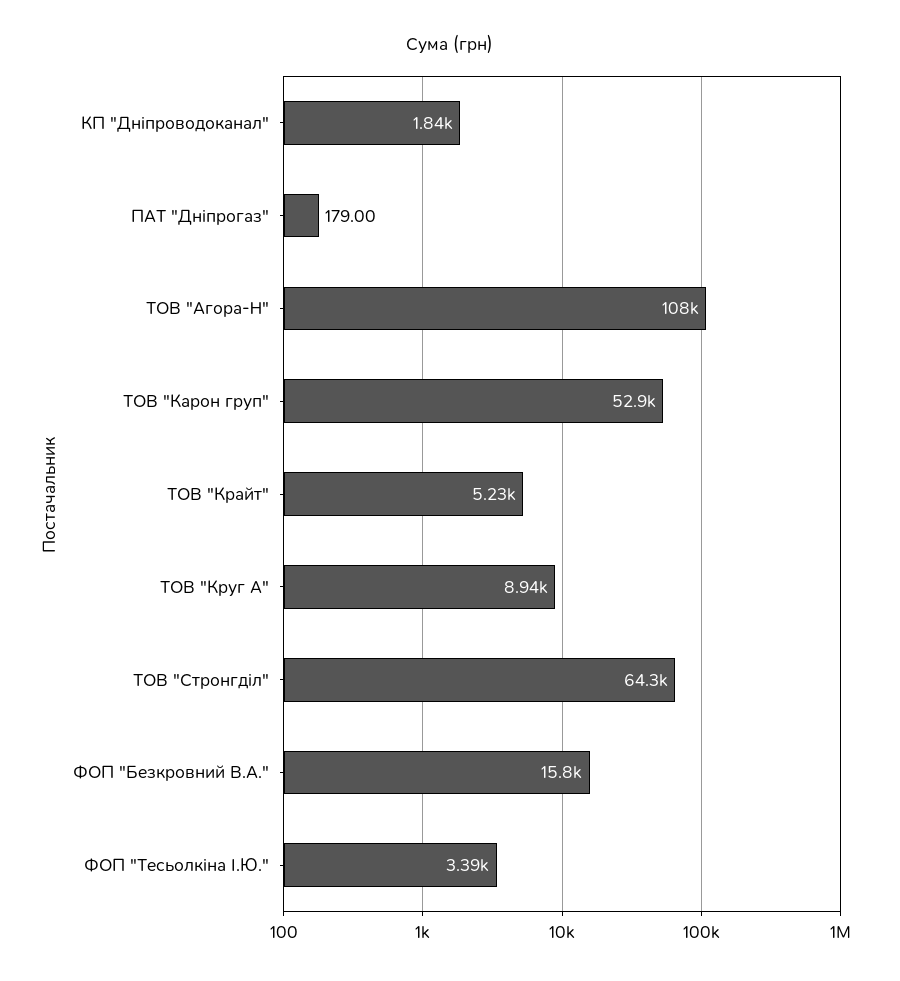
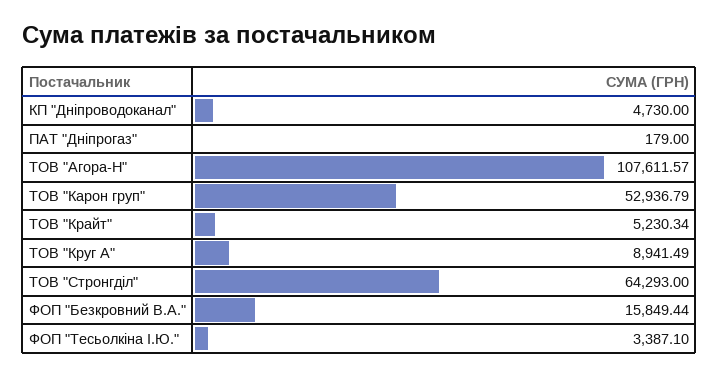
  {
-   "КП \"Дніпроводоканал\"": 1840,
+   "КП \"Дніпроводоканал\"": 4730,
    "ПАТ \"Дніпрогаз\"": 179,
    "ТОВ \"Агора-Н\"": 107611.57,
    "ТОВ \"Карон груп\"": 52936.79,
    "ТОВ \"Крайт\"": 5230.34,
    "ТОВ \"Круг А\"": 8941.49,
    "ТОВ \"Стронгділ\"": 64293,
    "ФОП \"Безкровний В.А.\"": 15849.44,
    "ФОП \"Тесьолкіна І.Ю.\"": 3387.1
  }

